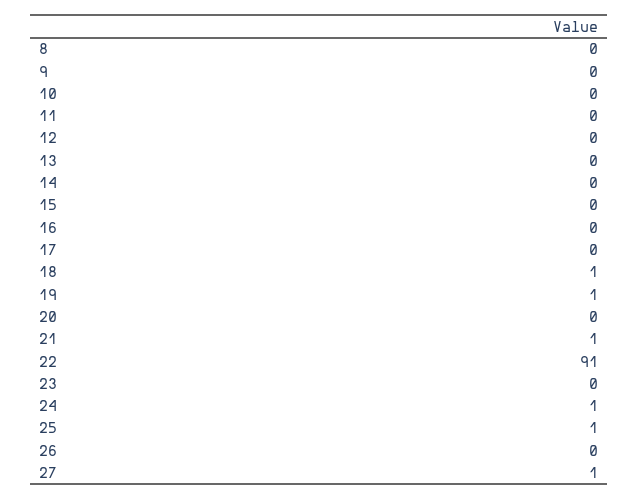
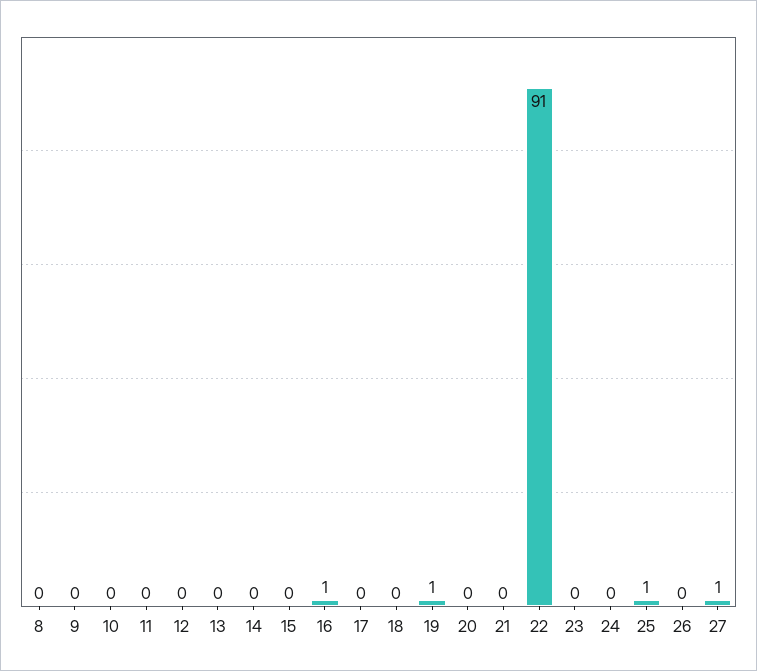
  {
    "8": 0,
    "9": 0,
    "10": 0,
    "11": 0,
    "12": 0,
    "13": 0,
    "14": 0,
    "15": 0,
-   "16": 0,
+   "16": 1,
    "17": 0,
-   "18": 1,
+   "18": 0,
    "19": 1,
    "20": 0,
-   "21": 1,
+   "21": 0,
    "22": 91,
    "23": 0,
-   "24": 1,
+   "24": 0,
    "25": 1,
    "26": 0,
    "27": 1
  }

